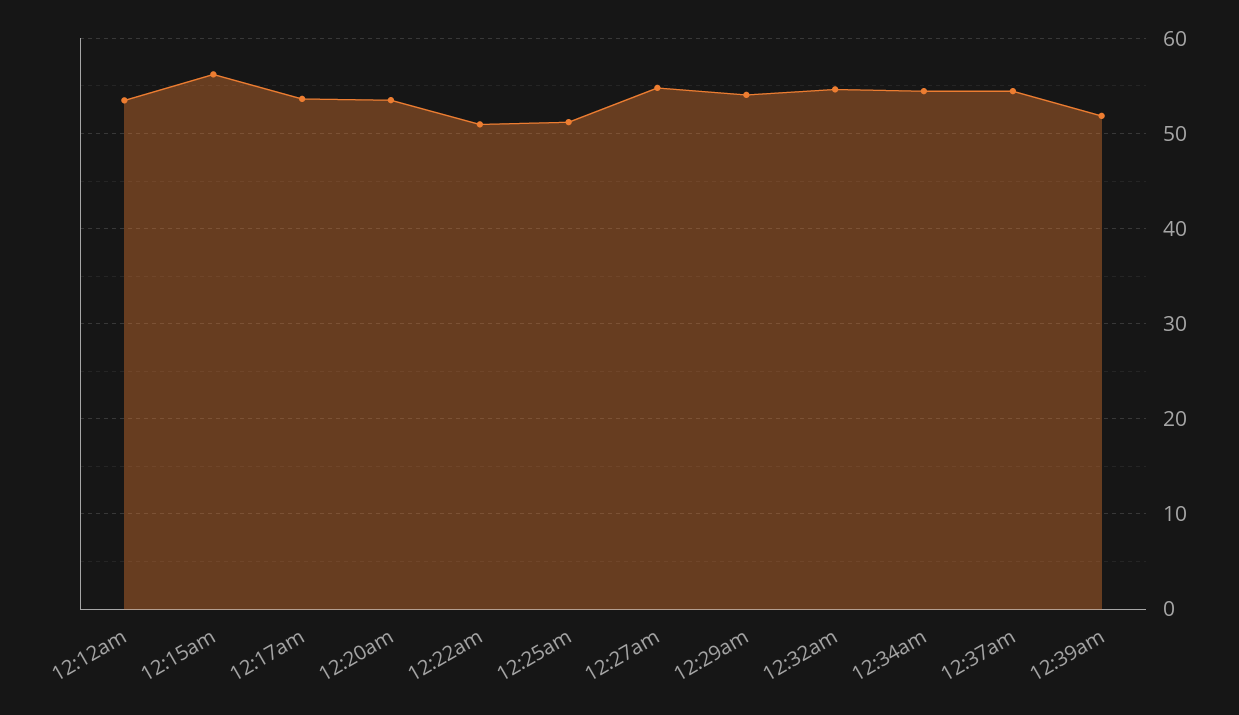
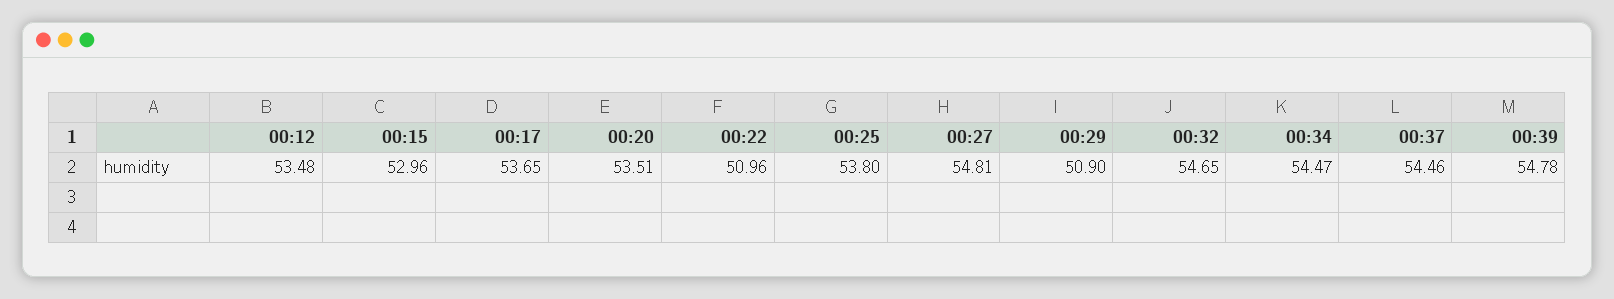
  {
    "12:12am": 53.48,
-   "12:15am": 56,
+   "12:15am": 52.96,
    "12:17am": 53.65,
    "12:20am": 53.51,
    "12:22am": 50.96,
-   "12:25am": 51,
+   "12:25am": 53.8,
    "12:27am": 54.81,
-   "12:29am": 54,
+   "12:29am": 50.9,
    "12:32am": 54.65,
    "12:34am": 54.47,
    "12:37am": 54.46,
-   "12:39am": 52
+   "12:39am": 54.78
  }

